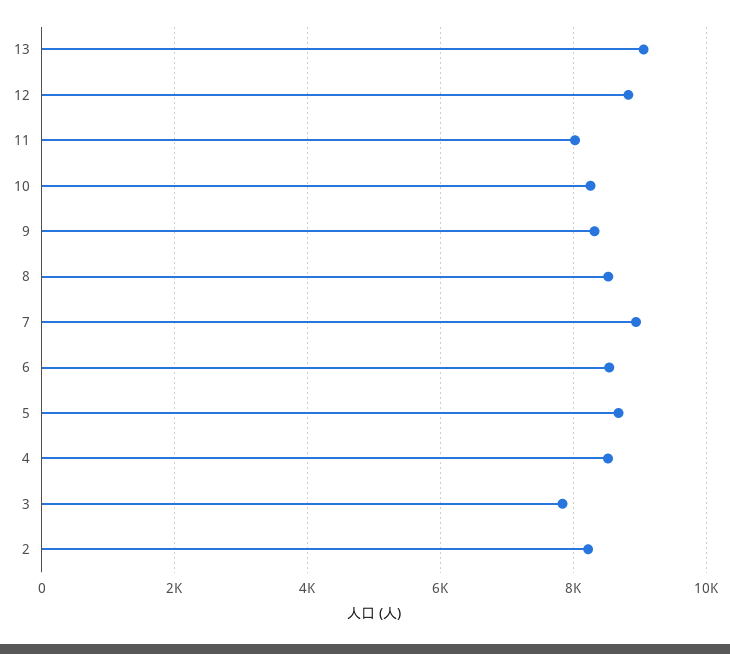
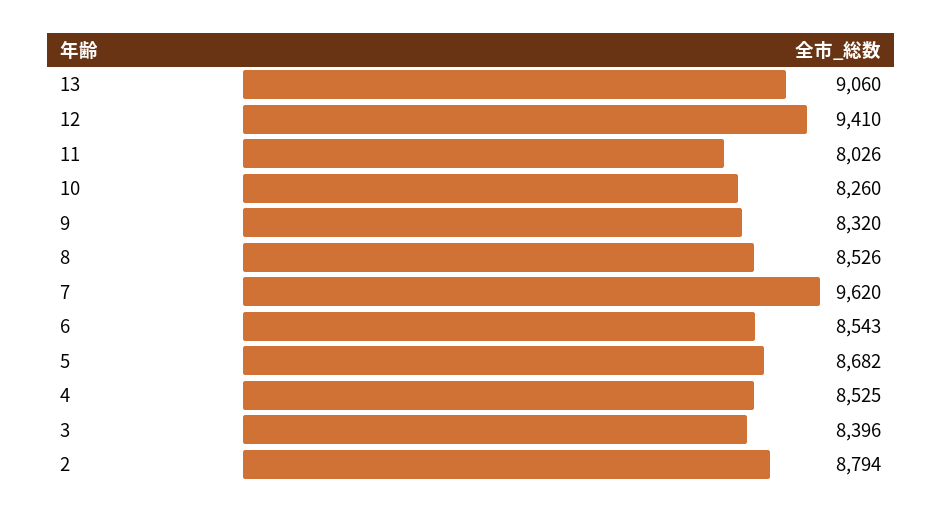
  {
    "13": 9060,
-   "12": 8800,
+   "12": 9410,
    "11": 8026,
    "10": 8260,
    "9": 8320,
    "8": 8526,
-   "7": 9000,
+   "7": 9620,
    "6": 8543,
    "5": 8682,
    "4": 8525,
-   "3": 7800,
+   "3": 8396,
-   "2": 8200
+   "2": 8794
  }

